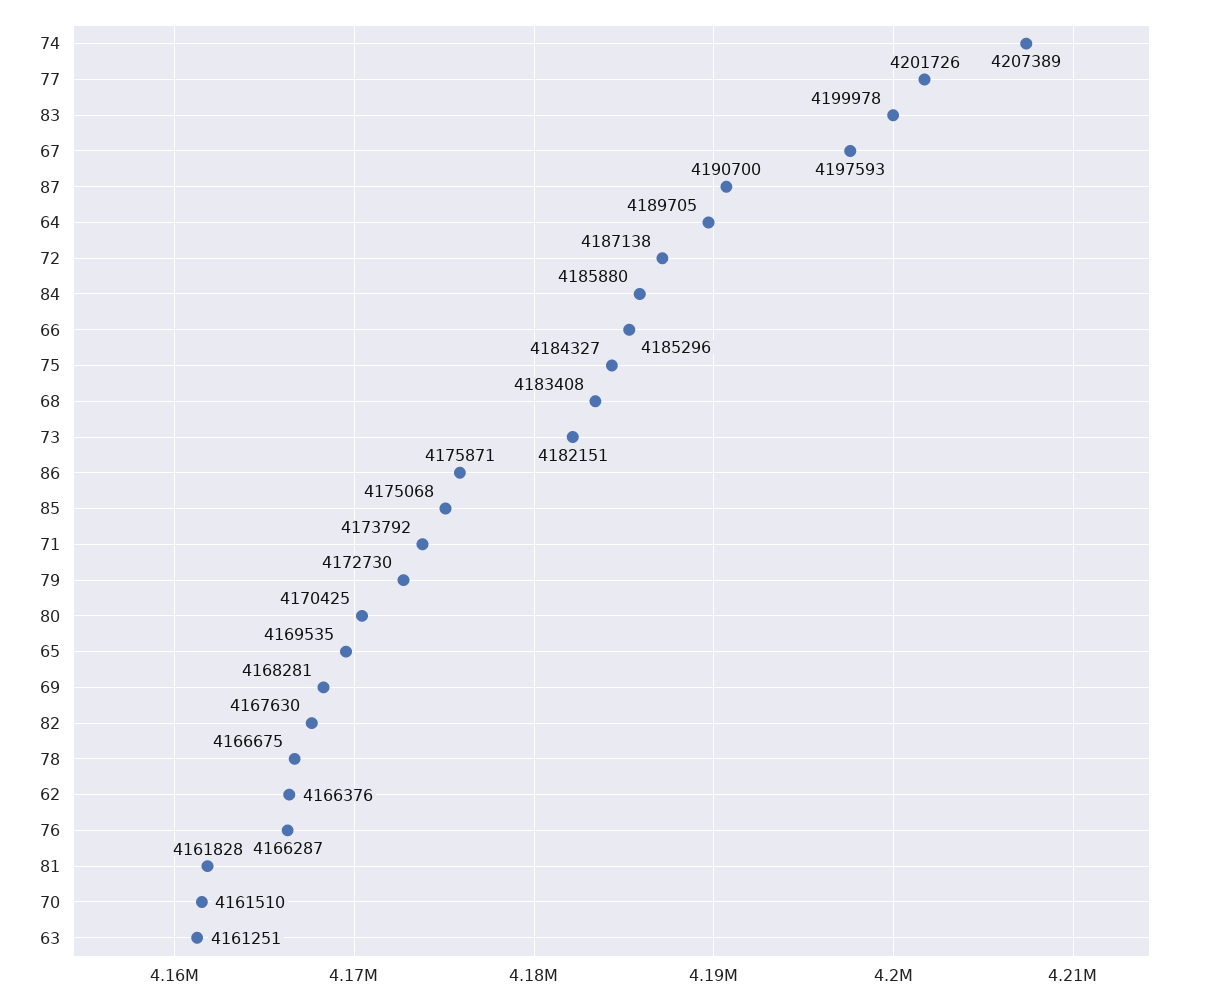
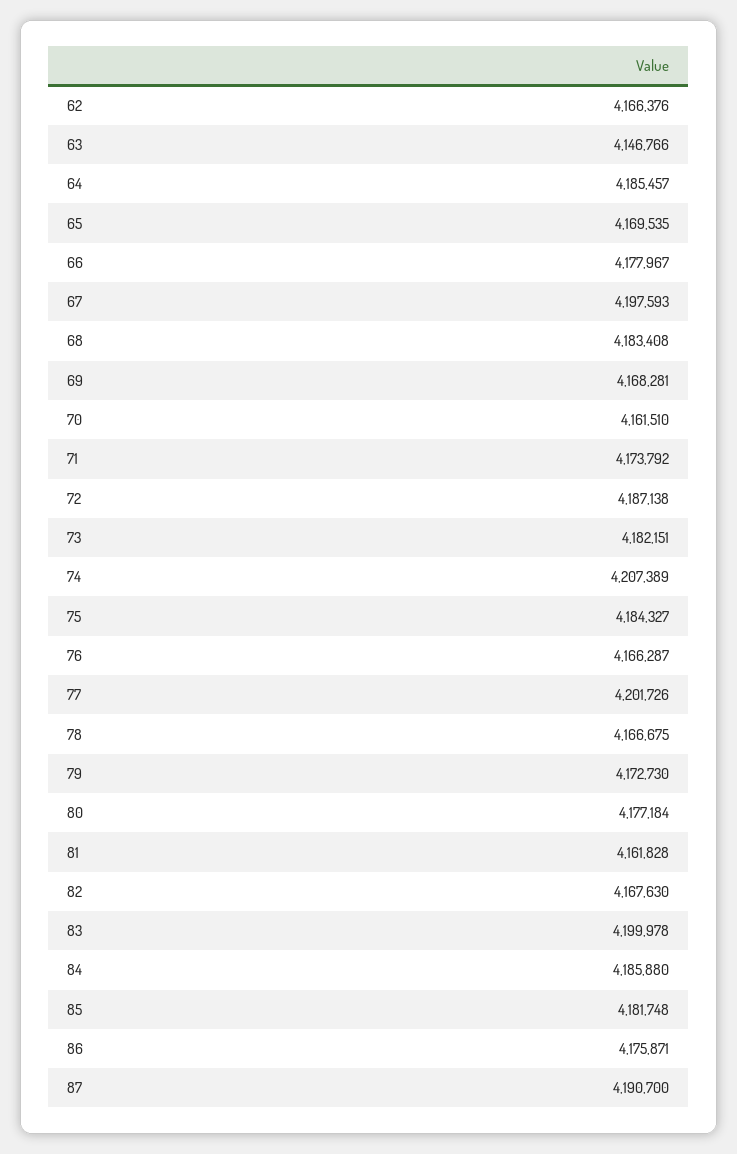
  {
    "74": 4207389,
    "77": 4201726,
    "83": 4199978,
    "67": 4197593,
    "87": 4190700,
-   "64": 4189705,
+   "64": 4185457,
    "72": 4187138,
    "84": 4185880,
-   "66": 4185296,
+   "66": 4177967,
    "75": 4184327,
    "68": 4183408,
    "73": 4182151,
    "86": 4175871,
-   "85": 4175068,
+   "85": 4181748,
    "71": 4173792,
    "79": 4172730,
-   "80": 4170425,
+   "80": 4177184,
    "65": 4169535,
    "69": 4168281,
    "82": 4167630,
    "78": 4166675,
    "62": 4166376,
    "76": 4166287,
    "81": 4161828,
    "70": 4161510,
-   "63": 4161251
+   "63": 4146766
  }

